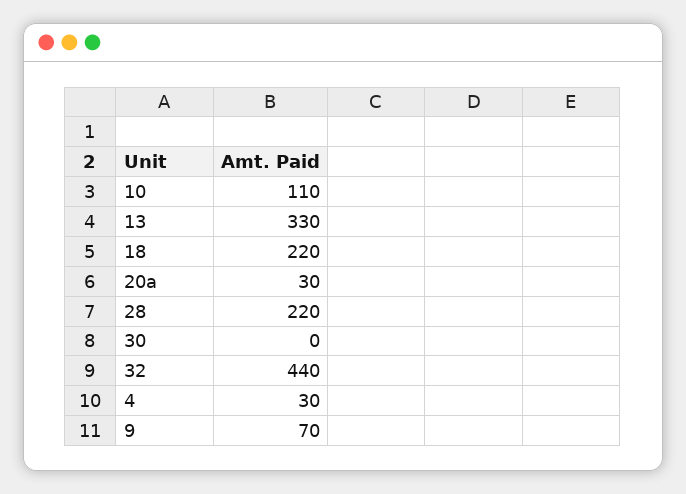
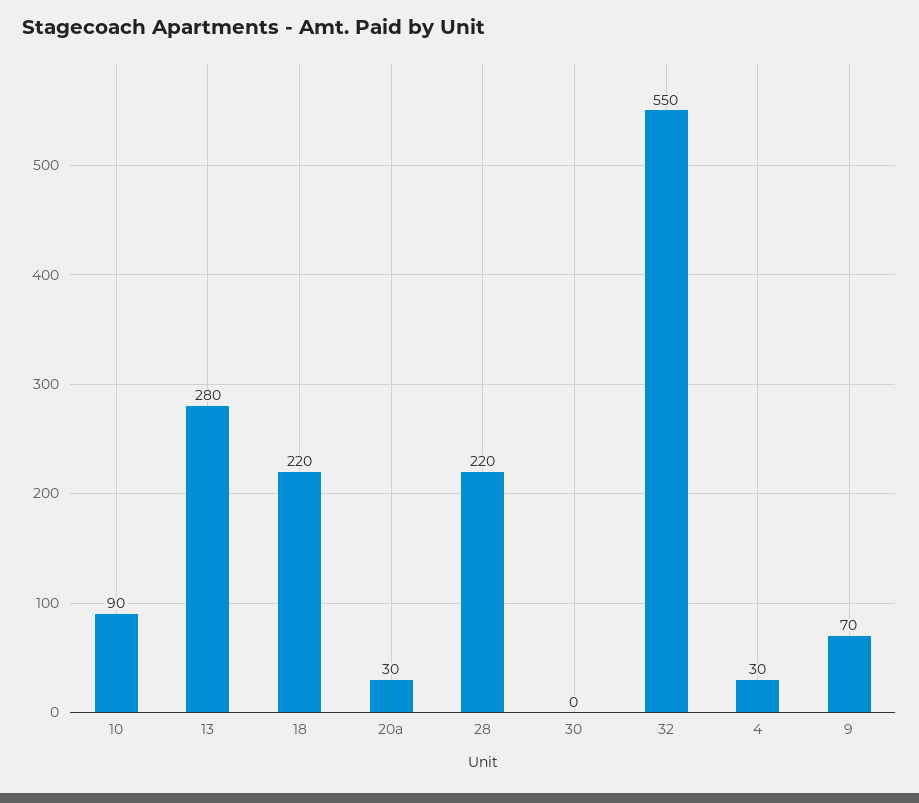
  {
-   "10": 110,
+   "10": 90,
-   "13": 330,
+   "13": 280,
    "18": 220,
    "20a": 30,
    "28": 220,
    "30": 0,
-   "32": 440,
+   "32": 550,
    "4": 30,
    "9": 70
  }

